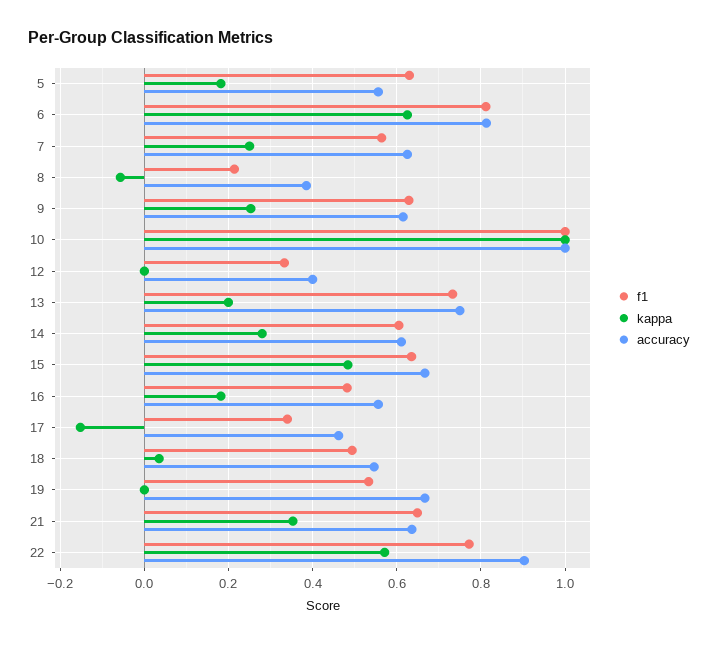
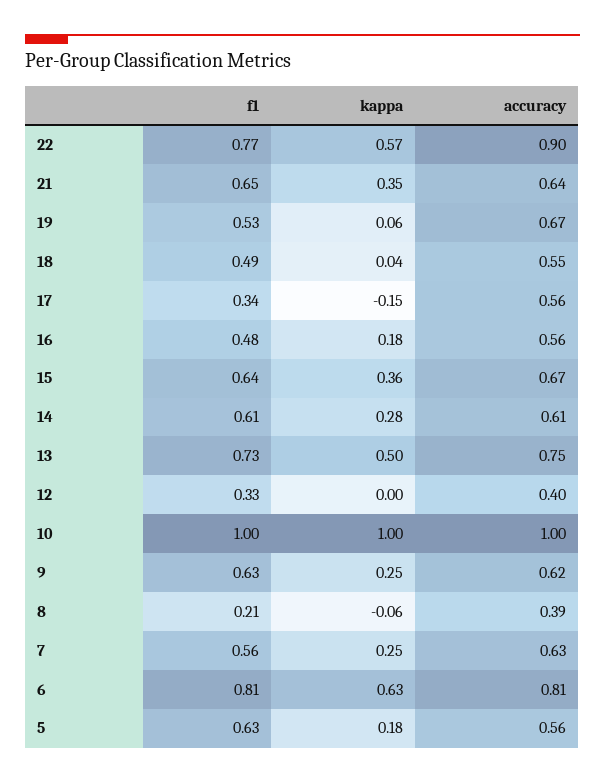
  {
    "f1": {
      "5": 0.63,
      "6": 0.81,
      "7": 0.56,
      "8": 0.21,
      "9": 0.63,
      "10": 1,
      "12": 0.33,
      "13": 0.73,
      "14": 0.61,
      "15": 0.64,
      "16": 0.48,
      "17": 0.34,
      "18": 0.49,
      "19": 0.53,
      "21": 0.65,
      "22": 0.77
    },
    "kappa": {
      "5": 0.18,
      "6": 0.63,
      "7": 0.25,
      "8": -0.06,
      "9": 0.25,
      "10": 1,
      "12": 0,
-     "13": 0.2,
+     "13": 0.5,
      "14": 0.28,
-     "15": 0.48,
+     "15": 0.36,
      "16": 0.18,
      "17": -0.15,
      "18": 0.04,
-     "19": 0,
+     "19": 0.06,
      "21": 0.35,
      "22": 0.57
    },
    "accuracy": {
      "5": 0.56,
      "6": 0.81,
      "7": 0.63,
      "8": 0.39,
      "9": 0.62,
      "10": 1,
      "12": 0.4,
      "13": 0.75,
      "14": 0.61,
      "15": 0.67,
      "16": 0.56,
-     "17": 0.46,
+     "17": 0.56,
      "18": 0.55,
      "19": 0.67,
      "21": 0.64,
      "22": 0.9
    }
  }

